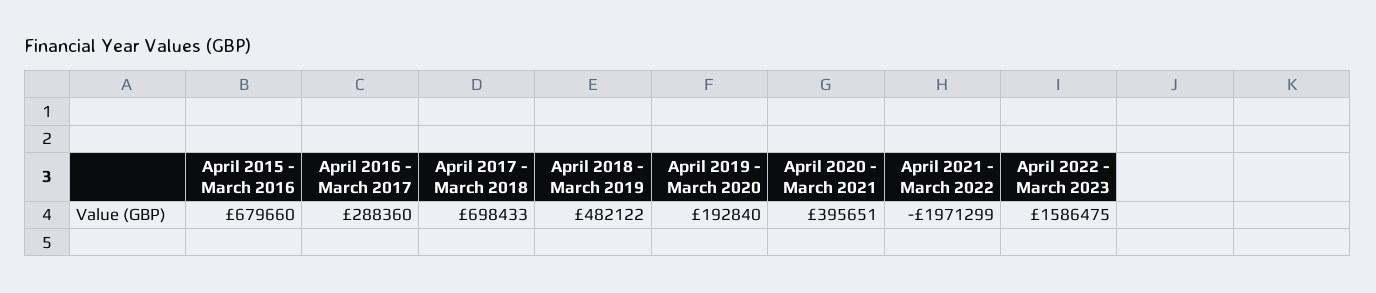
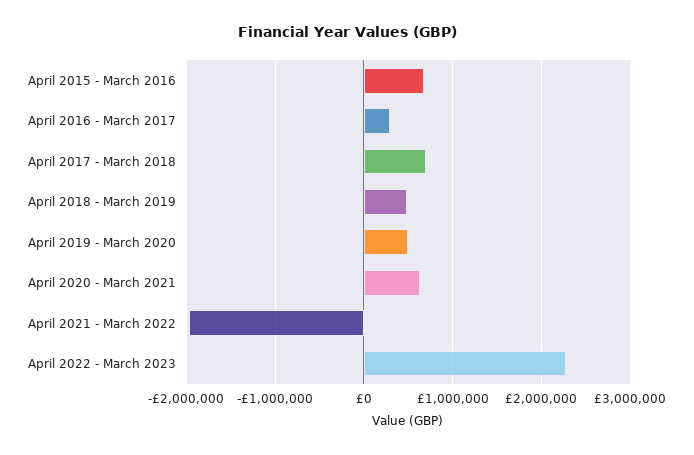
  {
    "April 2015 - March 2016": 679660,
    "April 2016 - March 2017": 288360,
    "April 2017 - March 2018": 698433,
    "April 2018 - March 2019": 482122,
-   "April 2019 - March 2020": 192840,
+   "April 2019 - March 2020": 500000,
-   "April 2020 - March 2021": 395651,
+   "April 2020 - March 2021": 600000,
    "April 2021 - March 2022": -1971299,
-   "April 2022 - March 2023": 1586475
+   "April 2022 - March 2023": 2300000
  }

